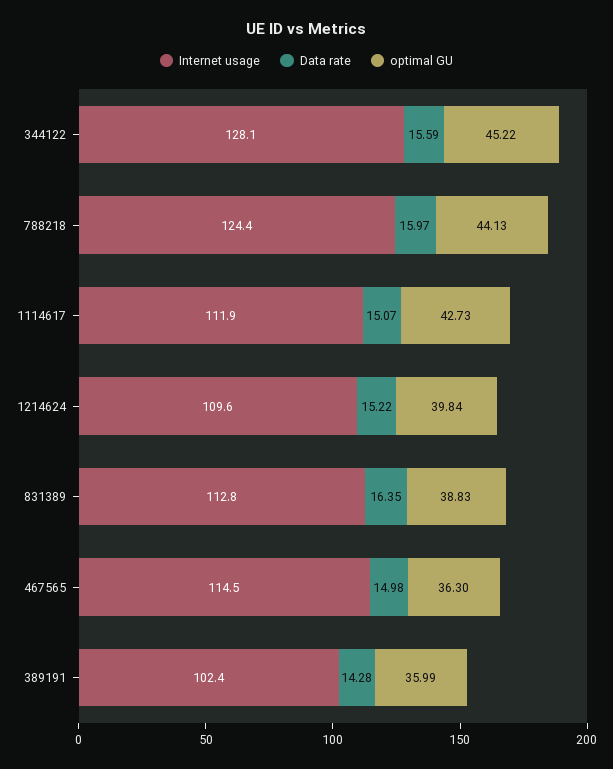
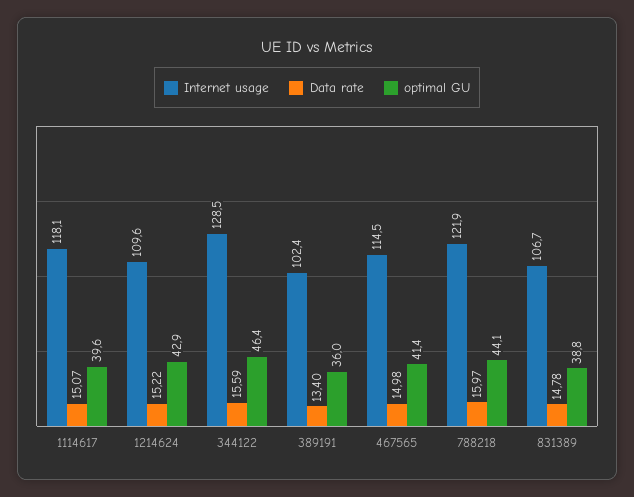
  {
    "Internet usage": {
-     "344122": 128.1,
+     "344122": 128.5,
-     "788218": 124.4,
+     "788218": 121.9,
-     "1114617": 111.9,
+     "1114617": 118.1,
      "1214624": 109.6,
-     "831389": 112.8,
+     "831389": 106.7,
      "467565": 114.5,
      "389191": 102.4
    },
    "Data rate": {
      "344122": 15.59,
      "788218": 15.97,
      "1114617": 15.07,
      "1214624": 15.22,
-     "831389": 16.35,
+     "831389": 14.78,
      "467565": 14.98,
-     "389191": 14.28
+     "389191": 13.4
    },
    "optimal GU": {
-     "344122": 45.22,
+     "344122": 46.4,
      "788218": 44.13,
-     "1114617": 42.73,
+     "1114617": 39.6,
-     "1214624": 39.84,
+     "1214624": 42.9,
      "831389": 38.83,
-     "467565": 36.3,
+     "467565": 41.4,
      "389191": 35.99
    }
  }

